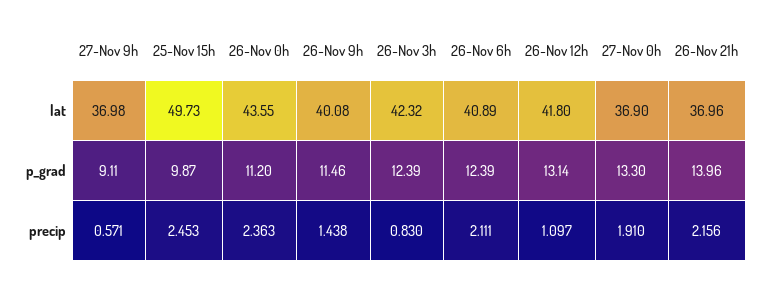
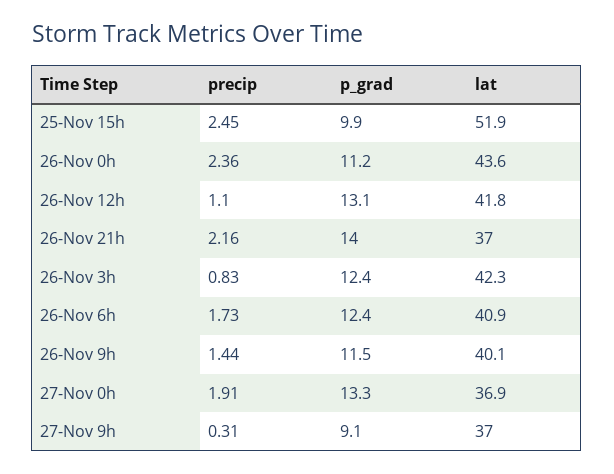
  {
    "27-Nov 9h": {
      "lat": 36.98,
      "p_grad": 9.11,
-     "precip": 0.571
+     "precip": 0.31
    },
    "25-Nov 15h": {
-     "lat": 49.73,
+     "lat": 51.9,
      "p_grad": 9.87,
      "precip": 2.453
    },
    "26-Nov 0h": {
      "lat": 43.55,
      "p_grad": 11.2,
      "precip": 2.363
    },
    "26-Nov 9h": {
      "lat": 40.08,
      "p_grad": 11.46,
      "precip": 1.438
    },
    "26-Nov 3h": {
      "lat": 42.32,
      "p_grad": 12.39,
      "precip": 0.83
    },
    "26-Nov 6h": {
      "lat": 40.89,
      "p_grad": 12.39,
-     "precip": 2.111
+     "precip": 1.73
    },
    "26-Nov 12h": {
      "lat": 41.8,
      "p_grad": 13.14,
      "precip": 1.097
    },
    "27-Nov 0h": {
      "lat": 36.9,
      "p_grad": 13.3,
      "precip": 1.91
    },
    "26-Nov 21h": {
      "lat": 36.96,
      "p_grad": 13.96,
      "precip": 2.156
    }
  }

